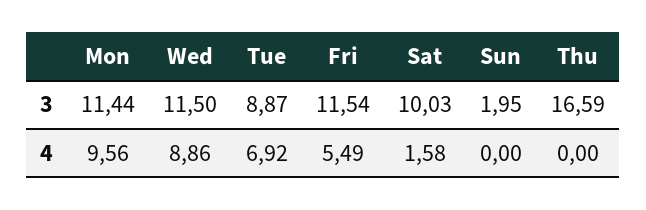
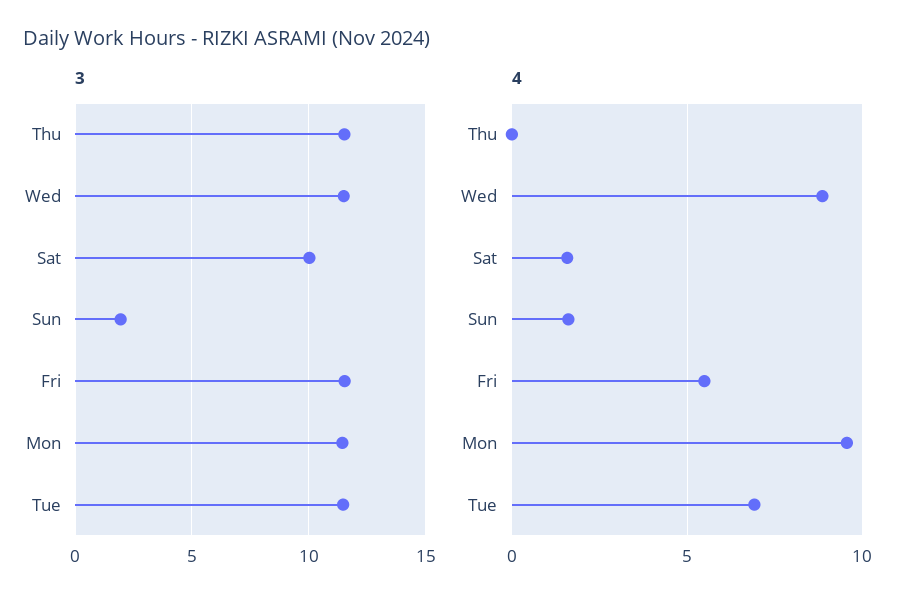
  {
    "3": {
      "Mon": 11.44,
      "Wed": 11.5,
-     "Tue": 8.87,
+     "Tue": 11.5,
      "Fri": 11.54,
      "Sat": 10.03,
      "Sun": 1.95,
-     "Thu": 16.59
+     "Thu": 11.5
    },
    "4": {
      "Mon": 9.56,
      "Wed": 8.86,
      "Tue": 6.92,
      "Fri": 5.49,
      "Sat": 1.58,
-     "Sun": 0,
+     "Sun": 1.5,
      "Thu": 0
    }
  }

